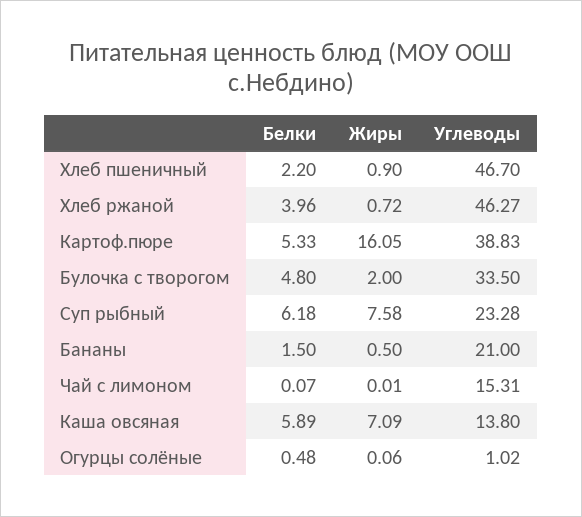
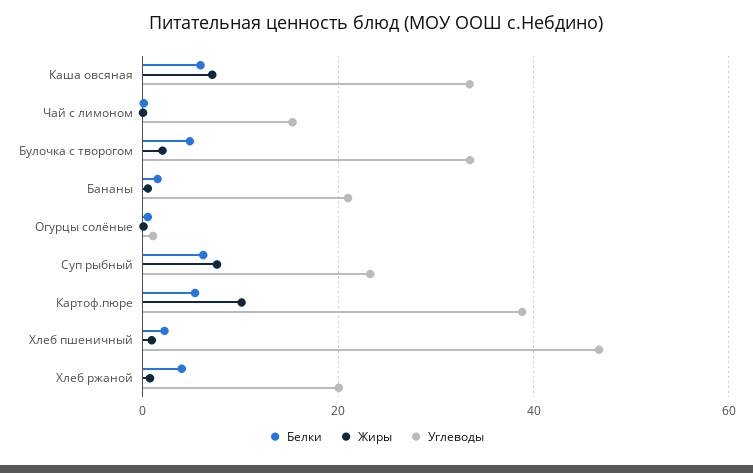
  {
    "Белки": {
      "Хлеб пшеничный": 2.2,
      "Хлеб ржаной": 3.96,
      "Картоф.пюре": 5.33,
      "Булочка с творогом": 4.8,
      "Суп рыбный": 6.18,
      "Бананы": 1.5,
      "Чай с лимоном": 0.07,
      "Каша овсяная": 5.89,
      "Огурцы солёные": 0.48
    },
    "Жиры": {
      "Хлеб пшеничный": 0.9,
      "Хлеб ржаной": 0.72,
-     "Картоф.пюре": 16.05,
+     "Картоф.пюре": 10,
      "Булочка с творогом": 2,
      "Суп рыбный": 7.58,
      "Бананы": 0.5,
      "Чай с лимоном": 0.01,
      "Каша овсяная": 7.09,
      "Огурцы солёные": 0.06
    },
    "Углеводы": {
      "Хлеб пшеничный": 46.7,
-     "Хлеб ржаной": 46.27,
+     "Хлеб ржаной": 20,
      "Картоф.пюре": 38.83,
      "Булочка с творогом": 33.5,
      "Суп рыбный": 23.28,
      "Бананы": 21,
      "Чай с лимоном": 15.31,
-     "Каша овсяная": 13.8,
+     "Каша овсяная": 34,
      "Огурцы солёные": 1.02
    }
  }

